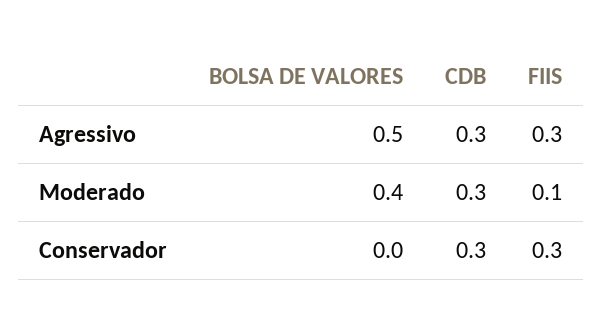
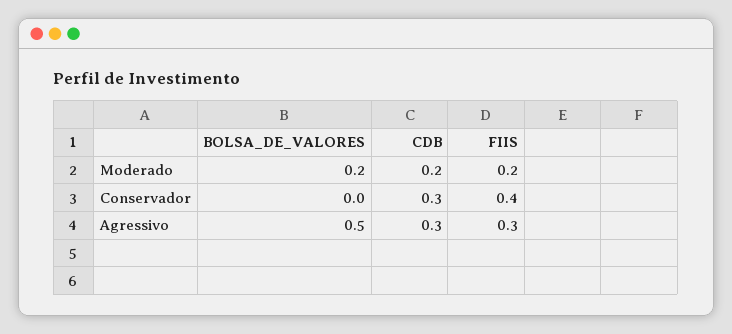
  {
    "BOLSA DE VALORES": {
      "Agressivo": 0.5,
-     "Moderado": 0.4,
+     "Moderado": 0.2,
      "Conservador": 0
    },
    "CDB": {
      "Agressivo": 0.3,
-     "Moderado": 0.3,
+     "Moderado": 0.2,
      "Conservador": 0.3
    },
    "FIIS": {
      "Agressivo": 0.3,
-     "Moderado": 0.1,
+     "Moderado": 0.2,
-     "Conservador": 0.3
+     "Conservador": 0.4
    }
  }

